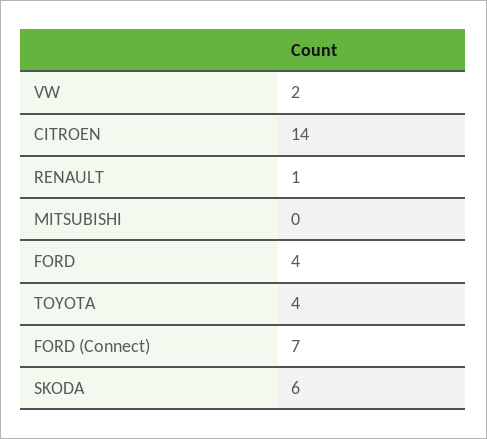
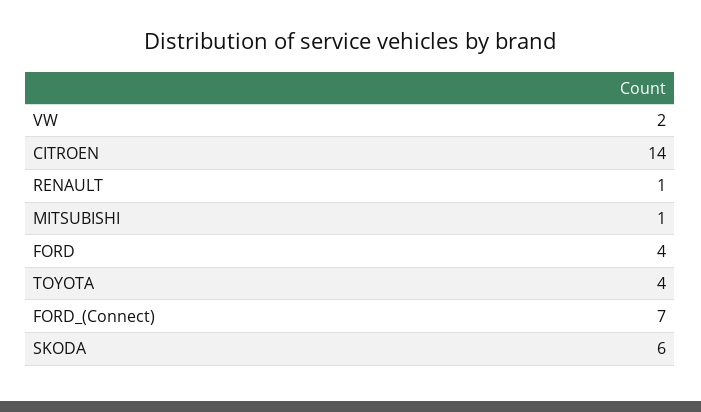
  {
    "VW": 2,
    "CITROEN": 14,
    "RENAULT": 1,
-   "MITSUBISHI": 0,
+   "MITSUBISHI": 1,
    "FORD": 4,
    "TOYOTA": 4,
    "FORD (Connect)": 7,
    "SKODA": 6
  }

